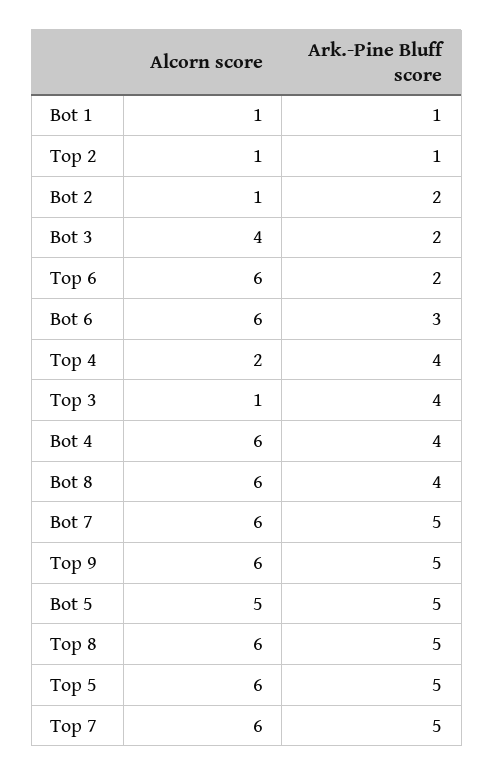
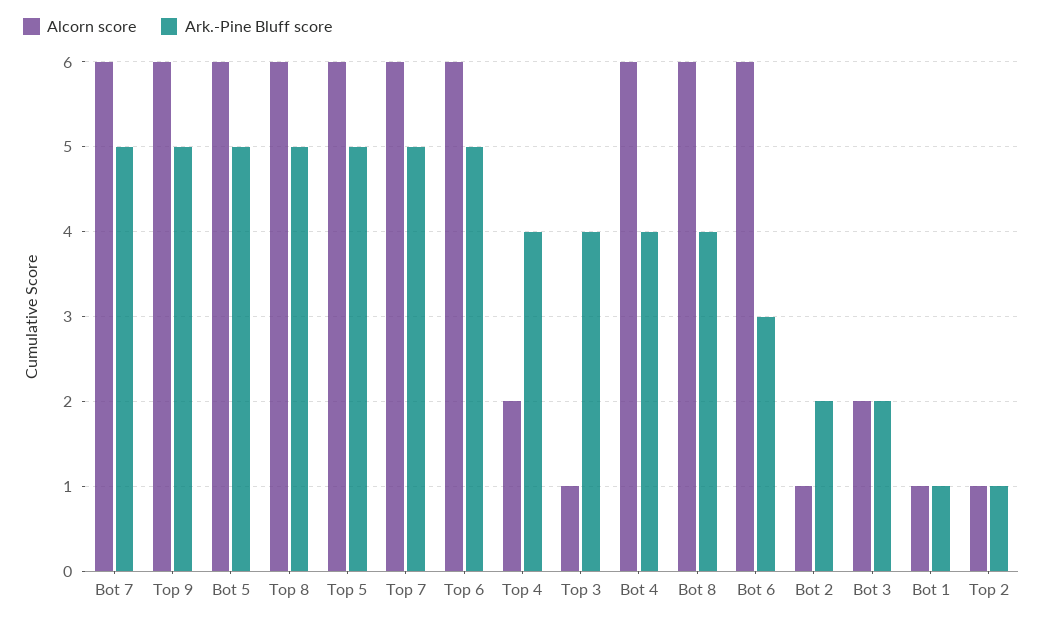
  {
    "Alcorn score": {
      "Bot 1": 1,
      "Top 2": 1,
      "Bot 2": 1,
-     "Bot 3": 4,
+     "Bot 3": 2,
      "Top 6": 6,
      "Bot 6": 6,
      "Top 4": 2,
      "Top 3": 1,
      "Bot 4": 6,
      "Bot 8": 6,
      "Bot 7": 6,
      "Top 9": 6,
-     "Bot 5": 5,
+     "Bot 5": 6,
      "Top 8": 6,
      "Top 5": 6,
      "Top 7": 6
    },
    "Ark.-Pine Bluff score": {
      "Bot 1": 1,
      "Top 2": 1,
      "Bot 2": 2,
      "Bot 3": 2,
-     "Top 6": 2,
+     "Top 6": 5,
      "Bot 6": 3,
      "Top 4": 4,
      "Top 3": 4,
      "Bot 4": 4,
      "Bot 8": 4,
      "Bot 7": 5,
      "Top 9": 5,
      "Bot 5": 5,
      "Top 8": 5,
      "Top 5": 5,
      "Top 7": 5
    }
  }

